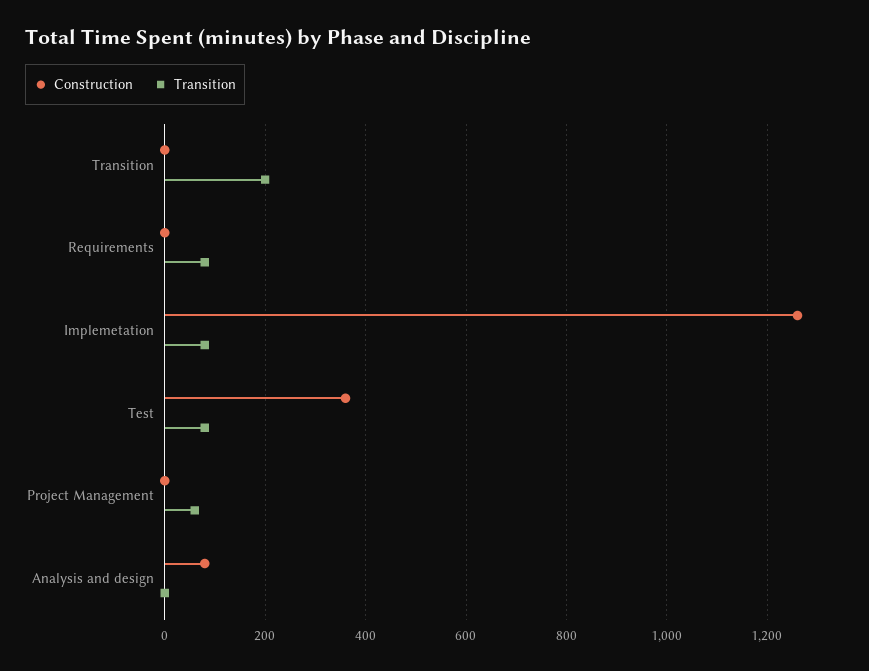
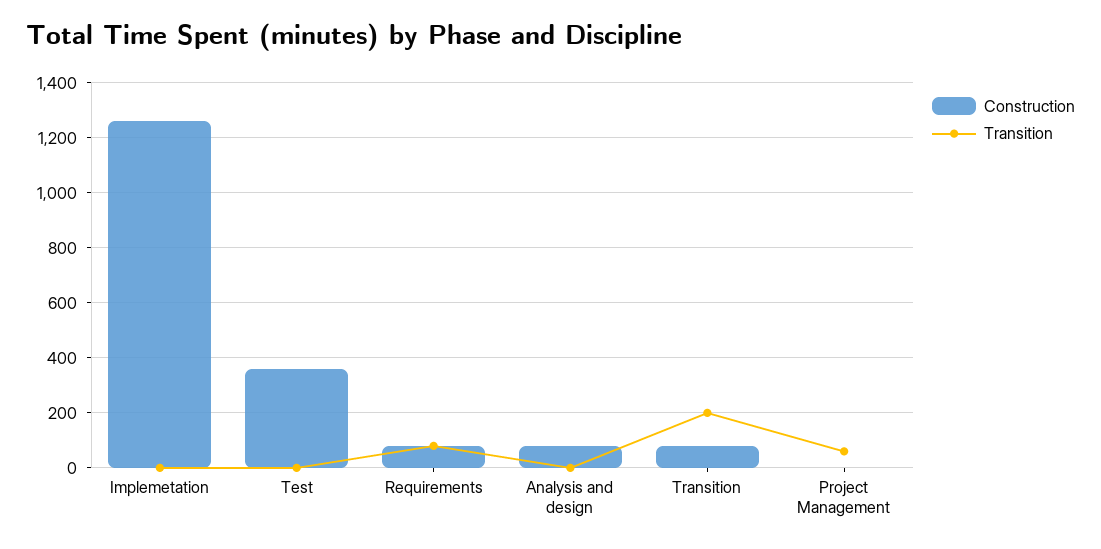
  {
    "Construction": {
-     "Transition": 0,
+     "Transition": 75,
-     "Requirements": 0,
+     "Requirements": 75,
      "Implemetation": 1260,
      "Test": 360,
      "Project Management": 0,
      "Analysis and design": 80
    },
    "Transition": {
      "Transition": 200,
      "Requirements": 80,
-     "Implemetation": 80,
+     "Implemetation": 0,
-     "Test": 80,
+     "Test": 0,
      "Project Management": 60,
      "Analysis and design": 0
    }
  }

